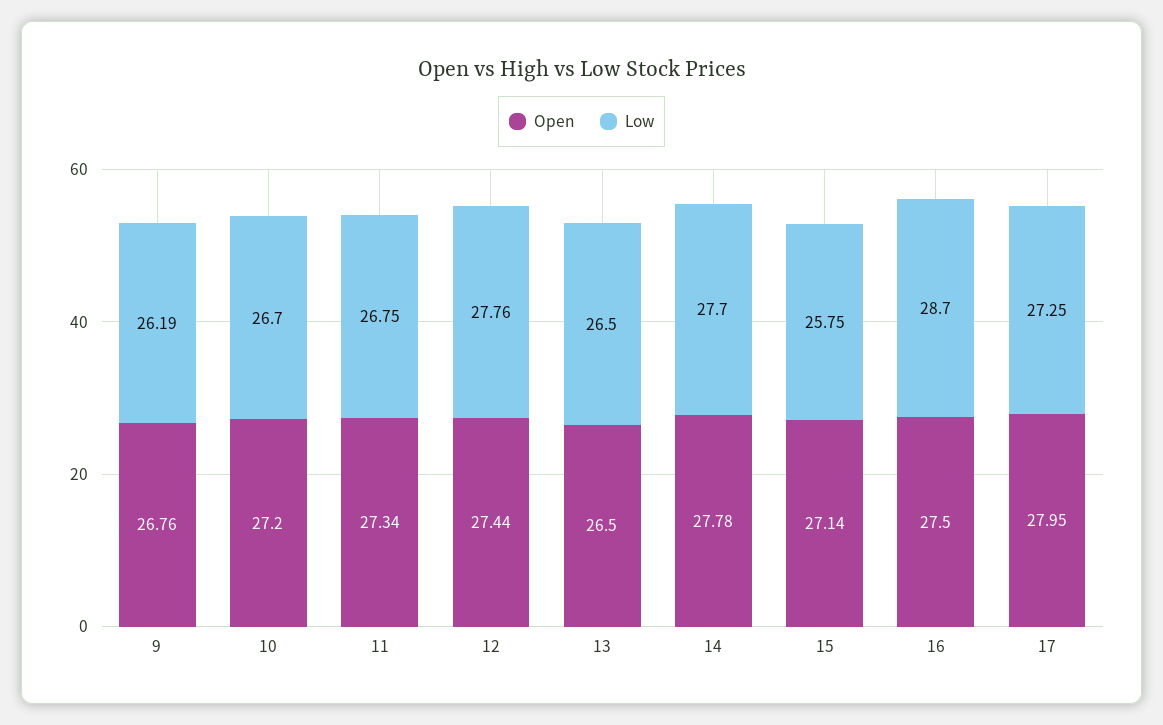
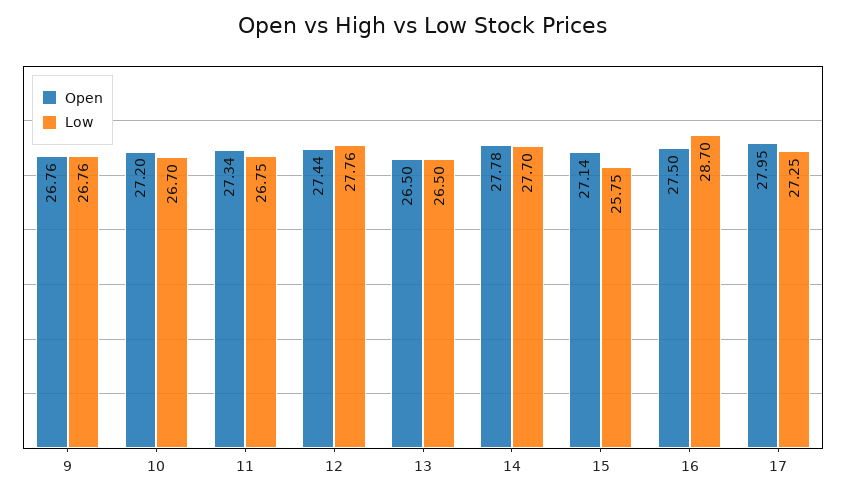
  {
    "Open": {
      "9": 26.76,
      "10": 27.2,
      "11": 27.34,
      "12": 27.44,
      "13": 26.5,
      "14": 27.78,
      "15": 27.14,
      "16": 27.5,
      "17": 27.95
    },
    "Low": {
-     "9": 26.19,
+     "9": 26.76,
      "10": 26.7,
      "11": 26.75,
      "12": 27.76,
      "13": 26.5,
      "14": 27.7,
      "15": 25.75,
      "16": 28.7,
      "17": 27.25
    }
  }

